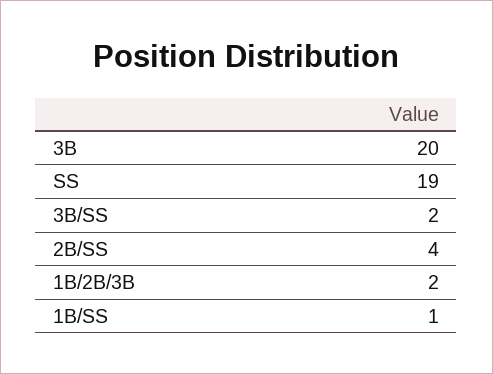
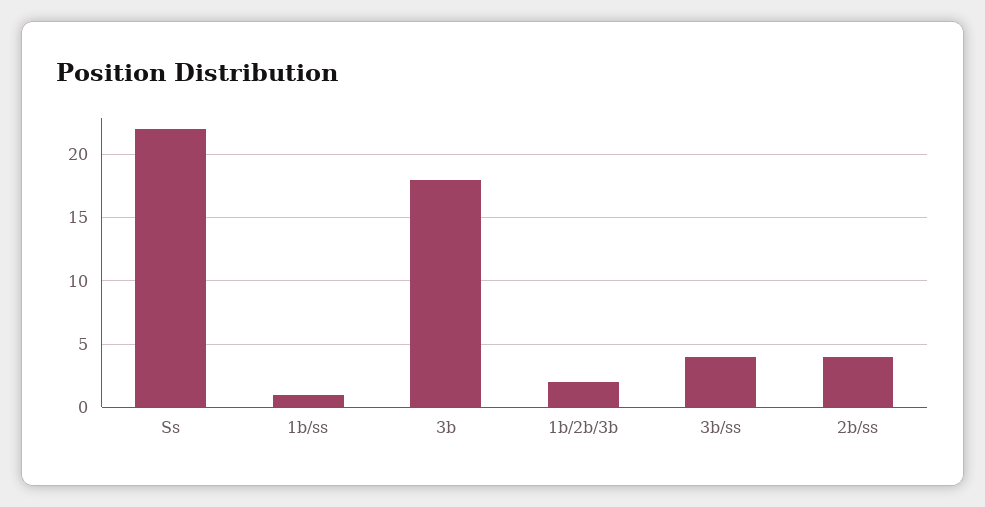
  {
-   "3B": 20,
+   "3B": 18,
-   "SS": 19,
+   "SS": 22,
-   "3B/SS": 2,
+   "3B/SS": 4,
    "2B/SS": 4,
    "1B/2B/3B": 2,
    "1B/SS": 1
  }

